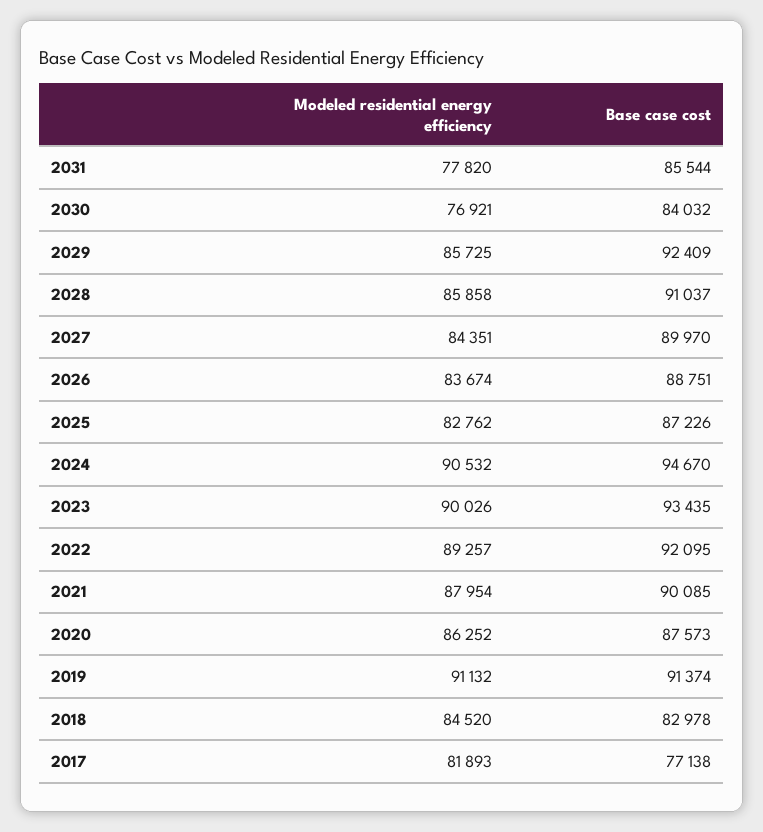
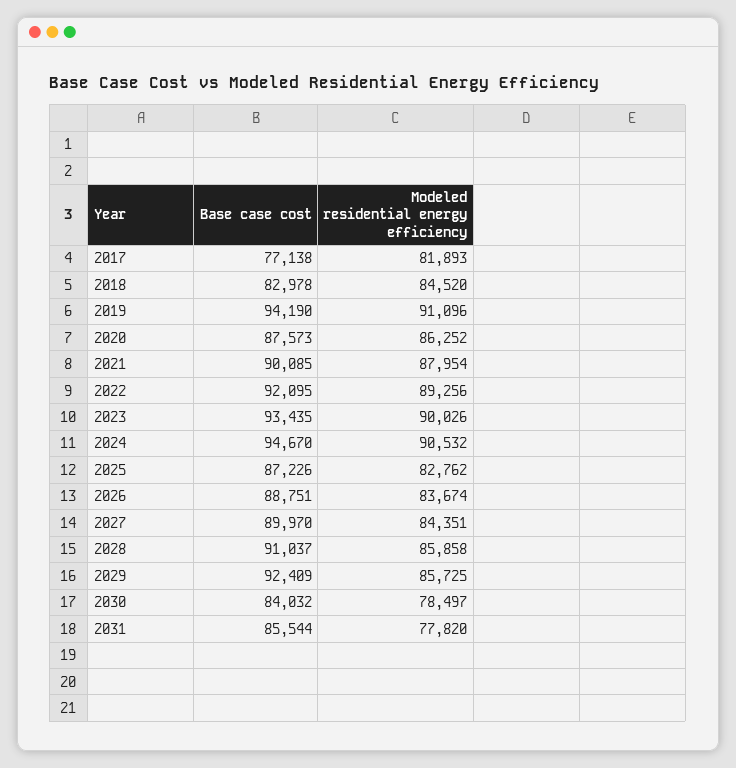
  {
    "Modeled residential energy efficiency": {
      "2031": 77820,
-     "2030": 76921,
+     "2030": 78497,
      "2029": 85725,
      "2028": 85858,
      "2027": 84351,
      "2026": 83674,
      "2025": 82762,
      "2024": 90532,
      "2023": 90026,
-     "2022": 89257,
+     "2022": 89256,
      "2021": 87954,
      "2020": 86252,
-     "2019": 91132,
+     "2019": 91096,
      "2018": 84520,
      "2017": 81893
    },
    "Base case cost": {
      "2031": 85544,
      "2030": 84032,
      "2029": 92409,
      "2028": 91037,
      "2027": 89970,
      "2026": 88751,
      "2025": 87226,
      "2024": 94670,
      "2023": 93435,
      "2022": 92095,
      "2021": 90085,
      "2020": 87573,
-     "2019": 91374,
+     "2019": 94190,
      "2018": 82978,
      "2017": 77138
    }
  }

